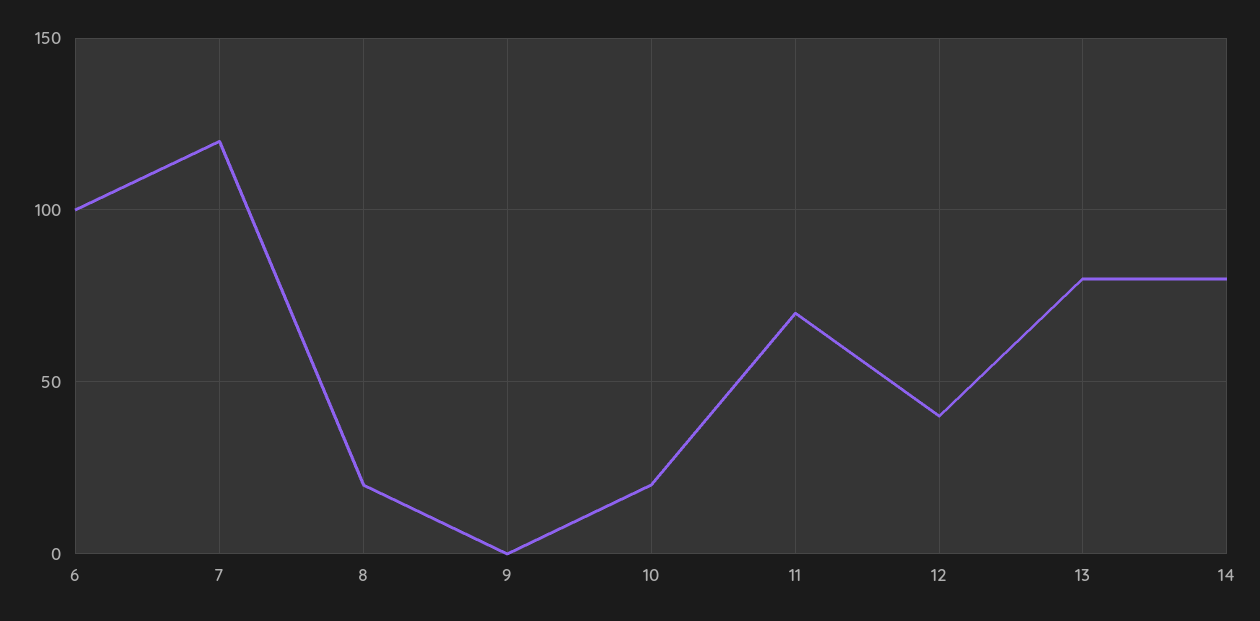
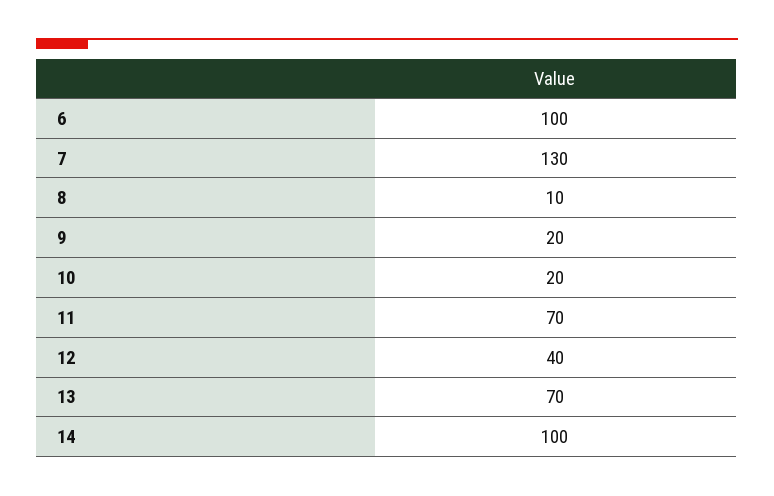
  {
    "6": 100,
-   "7": 120,
+   "7": 130,
-   "8": 20,
+   "8": 10,
-   "9": 0,
+   "9": 20,
    "10": 20,
    "11": 70,
    "12": 40,
-   "13": 80,
+   "13": 70,
-   "14": 80
+   "14": 100
  }

